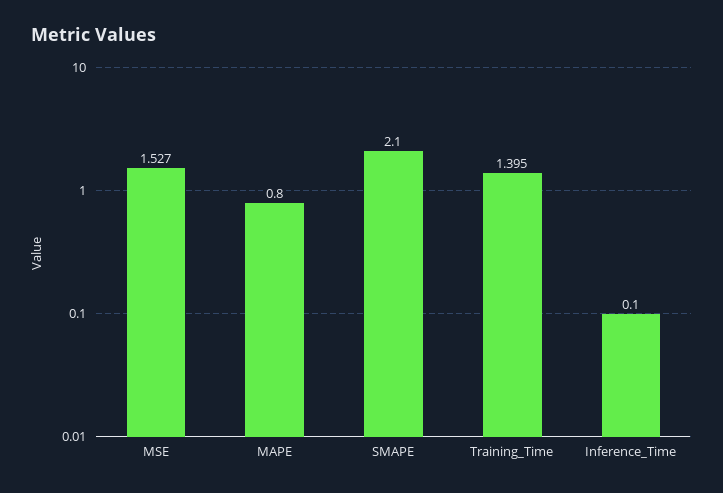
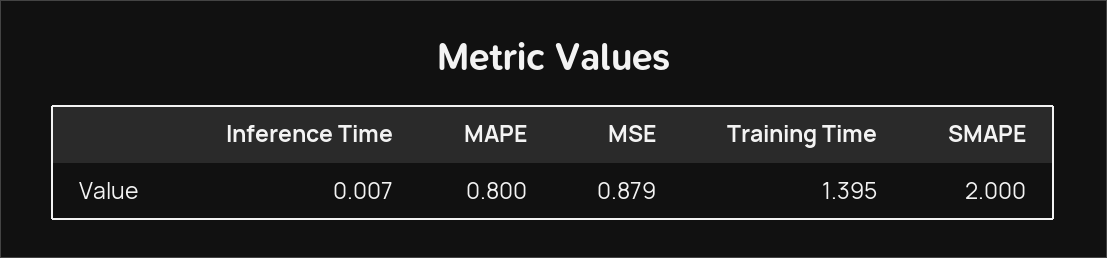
  {
-   "MSE": 1.527,
+   "MSE": 0.879,
    "MAPE": 0.8,
-   "SMAPE": 2.1,
+   "SMAPE": 2,
    "Training_Time": 1.395,
-   "Inference_Time": 0.1
+   "Inference_Time": 0.007
  }

